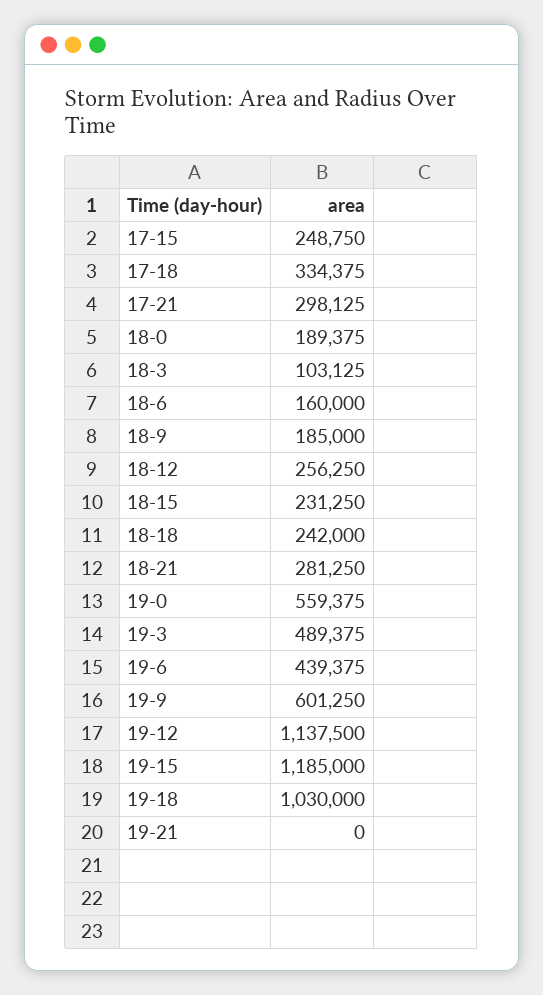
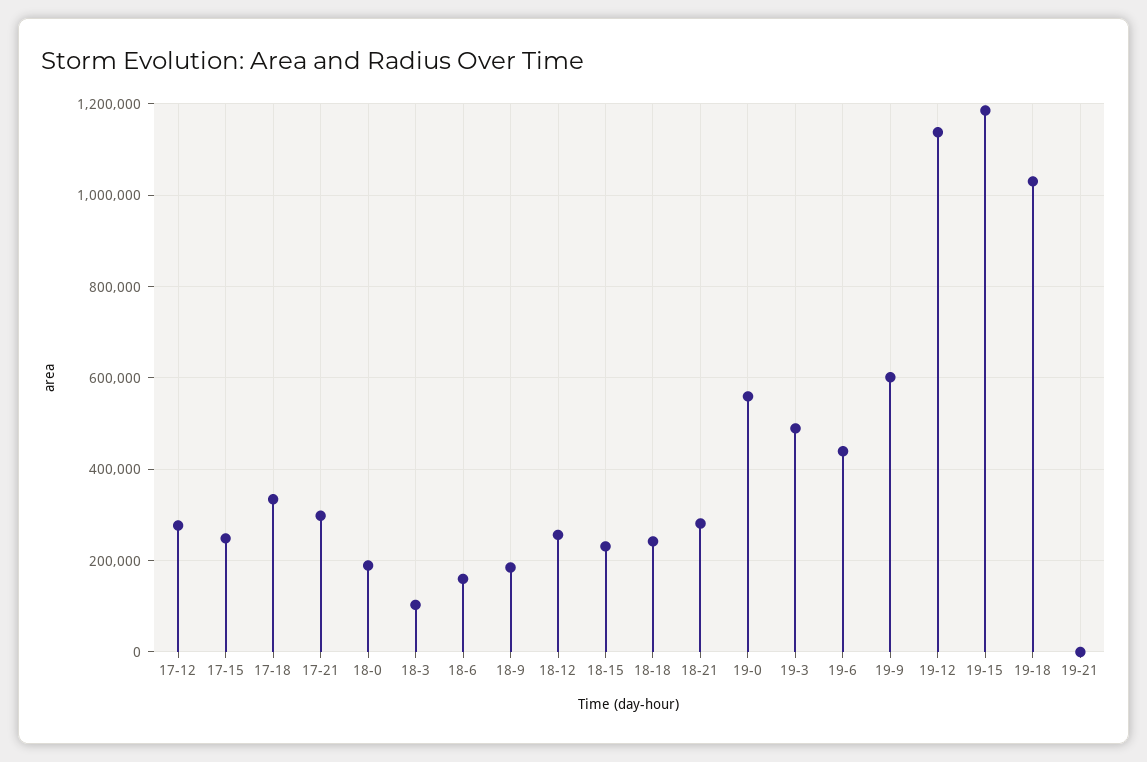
  {
    "17-15": 248750,
    "17-18": 334375,
    "17-21": 298125,
    "18-0": 189375,
    "18-3": 103125,
    "18-6": 160000,
    "18-9": 185000,
    "18-12": 256250,
    "18-15": 231250,
    "18-18": 242000,
    "18-21": 281250,
    "19-0": 559375,
    "19-3": 489375,
    "19-6": 439375,
    "19-9": 601250,
    "19-12": 1137500,
    "19-15": 1185000,
    "19-18": 1030000,
-   "19-21": 0
+   "19-21": 0,
+   "17-12": 280000
  }

